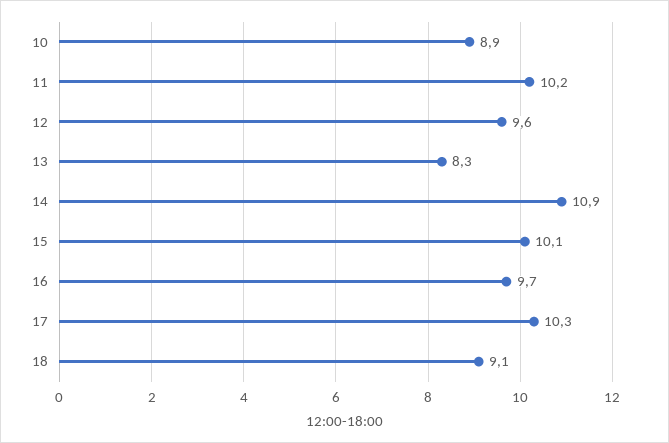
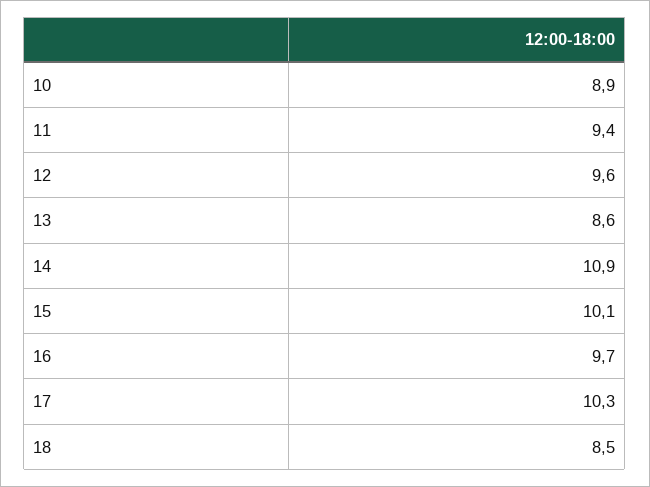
  {
    "10": 8.9,
-   "11": 10.2,
+   "11": 9.4,
    "12": 9.6,
-   "13": 8.3,
+   "13": 8.6,
    "14": 10.9,
    "15": 10.1,
    "16": 9.7,
    "17": 10.3,
-   "18": 9.1
+   "18": 8.5
  }

